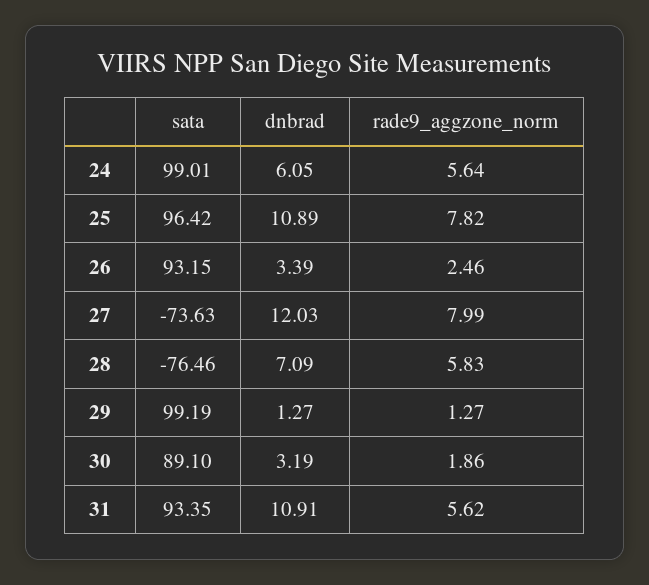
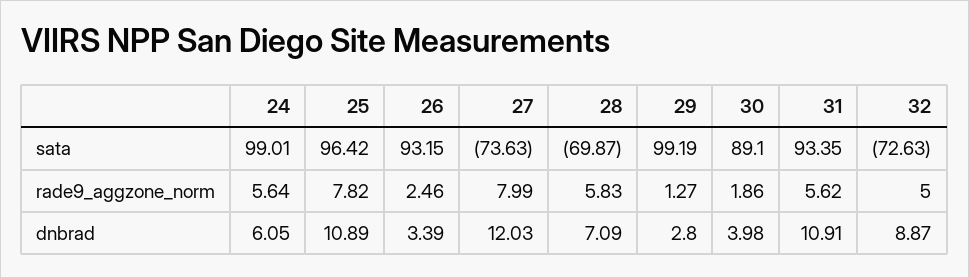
  {
    "sata": {
      "24": 99.01,
      "25": 96.42,
      "26": 93.15,
      "27": -73.63,
-     "28": -76.46,
+     "28": -69.87,
      "29": 99.19,
      "30": 89.1,
-     "31": 93.35
+     "31": 93.35,
+     "32": -72.63
    },
    "dnbrad": {
      "24": 6.05,
      "25": 10.89,
      "26": 3.39,
      "27": 12.03,
      "28": 7.09,
-     "29": 1.27,
+     "29": 2.8,
-     "30": 3.19,
+     "30": 3.98,
-     "31": 10.91
+     "31": 10.91,
+     "32": 8.87
    },
    "rade9_aggzone_norm": {
      "24": 5.64,
      "25": 7.82,
      "26": 2.46,
      "27": 7.99,
      "28": 5.83,
      "29": 1.27,
      "30": 1.86,
-     "31": 5.62
+     "31": 5.62,
+     "32": 5
    }
  }

